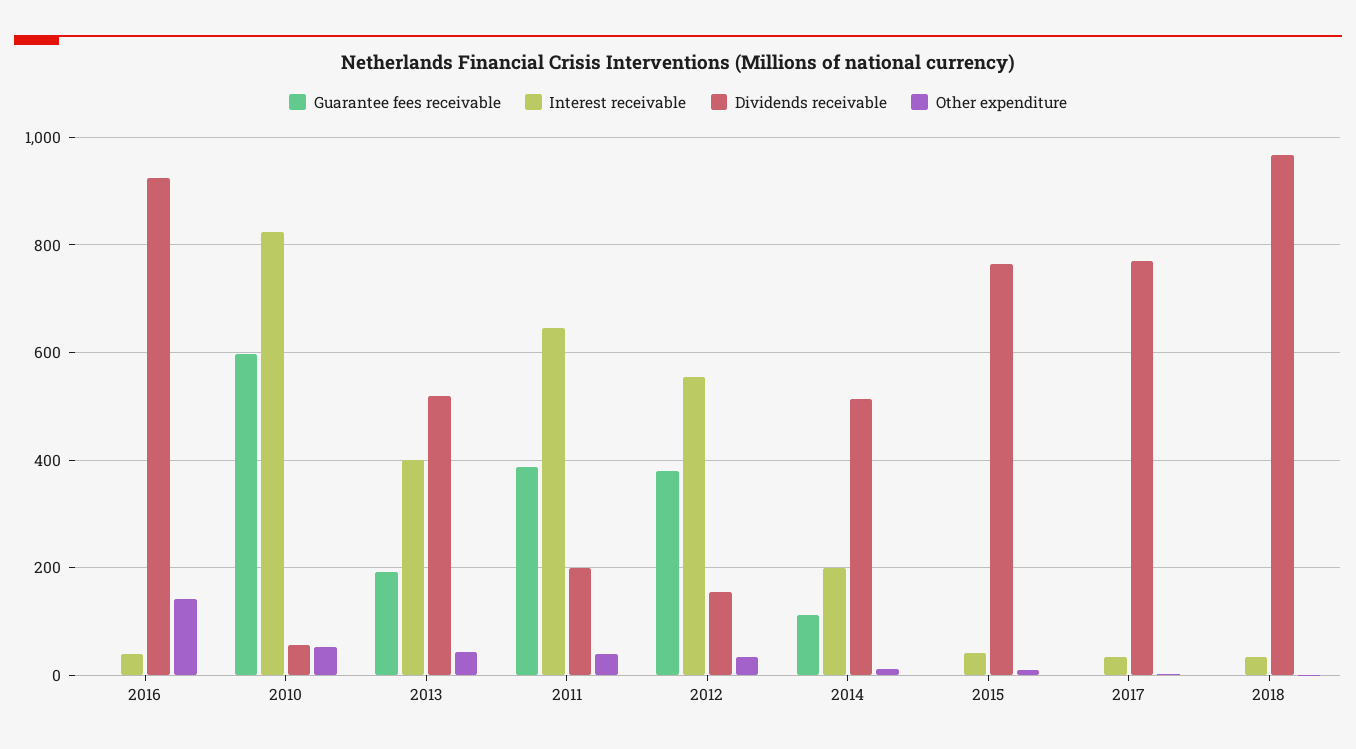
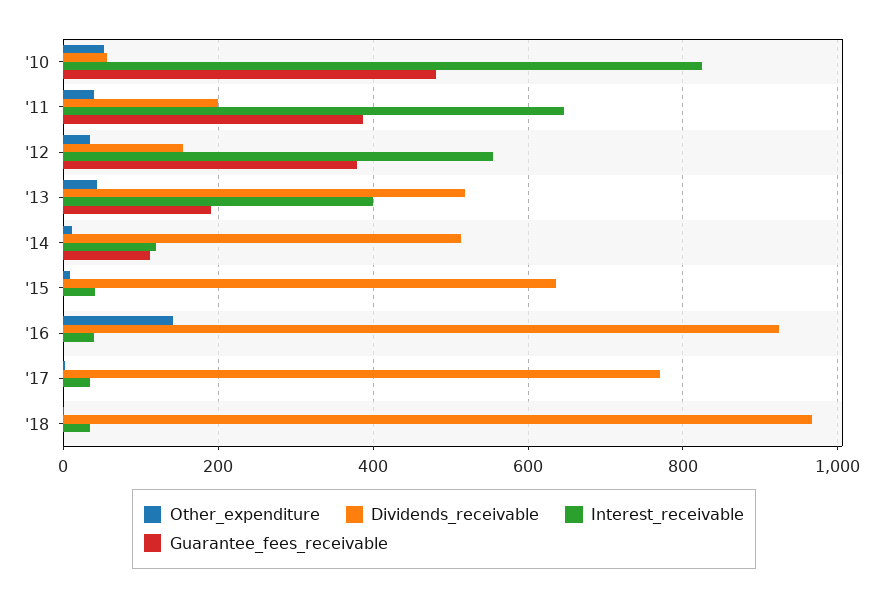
  {
    "Guarantee fees receivable": {
      "2016": 0,
-     "2010": 600,
+     "2010": 480,
      "2013": 200,
      "2011": 380,
      "2012": 380,
      "2014": 120,
      "2015": 0,
      "2017": 0,
      "2018": 0
    },
    "Interest receivable": {
      "2016": 40,
      "2010": 820,
      "2013": 400,
      "2011": 640,
      "2012": 560,
-     "2014": 200,
+     "2014": 120,
      "2015": 40,
      "2017": 40,
      "2018": 40
    },
    "Dividends receivable": {
      "2016": 920,
      "2010": 60,
      "2013": 520,
      "2011": 200,
      "2012": 160,
      "2014": 520,
-     "2015": 760,
+     "2015": 640,
      "2017": 780,
      "2018": 960
    },
    "Other expenditure": {
      "2016": 140,
      "2010": 60,
      "2013": 40,
      "2011": 40,
      "2012": 40,
      "2014": 20,
      "2015": 0,
      "2017": 0,
      "2018": 0
    }
  }

